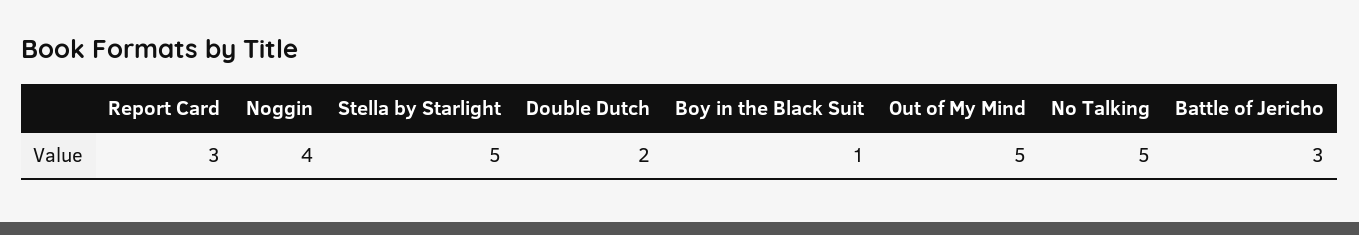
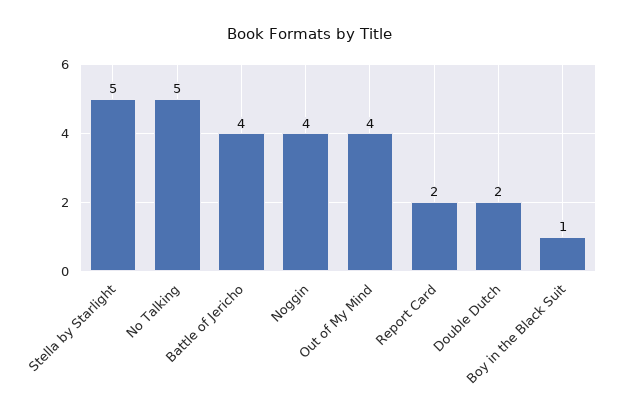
  {
-   "Report Card": 3,
+   "Report Card": 2,
    "Noggin": 4,
    "Stella by Starlight": 5,
    "Double Dutch": 2,
    "Boy in the Black Suit": 1,
-   "Out of My Mind": 5,
+   "Out of My Mind": 4,
    "No Talking": 5,
-   "Battle of Jericho": 3
+   "Battle of Jericho": 4
  }

